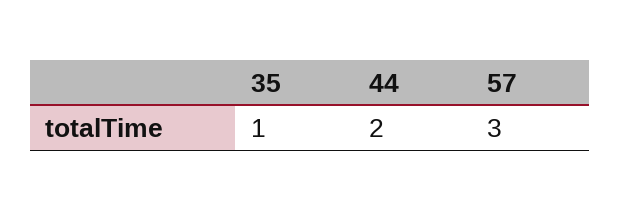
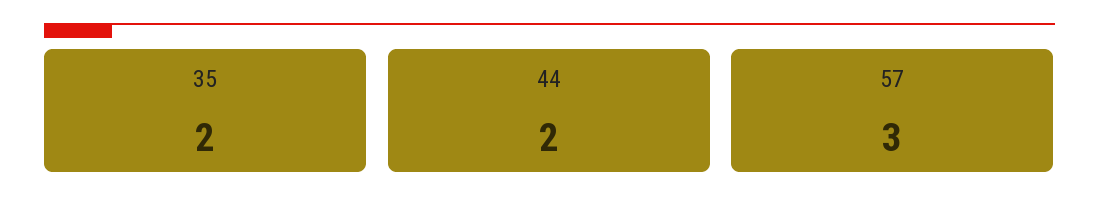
  {
-   "35": 1,
+   "35": 2,
    "44": 2,
    "57": 3
  }

